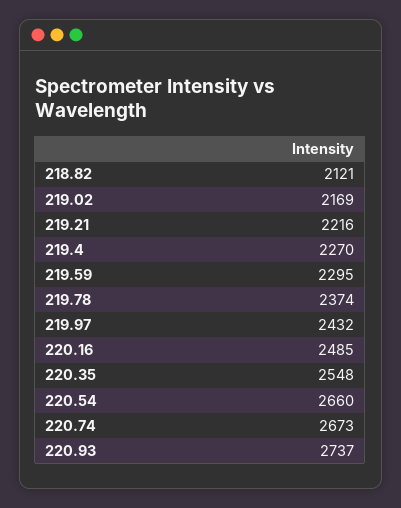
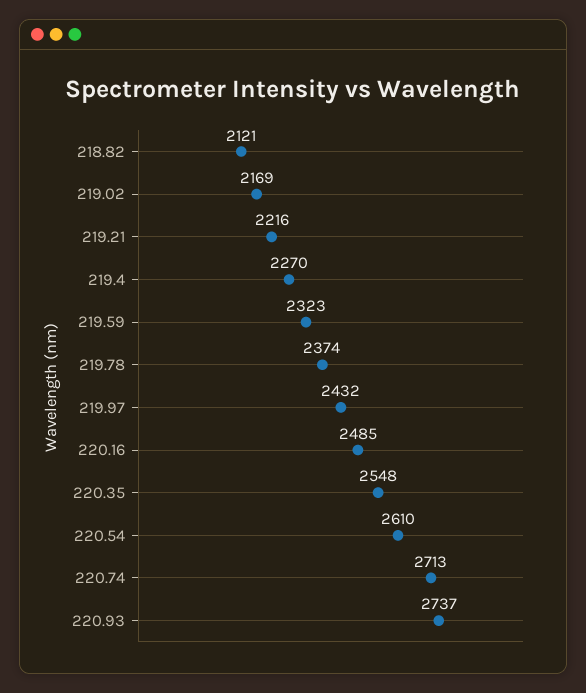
  {
    "218.82": 2121,
    "219.02": 2169,
    "219.21": 2216,
    "219.4": 2270,
-   "219.59": 2295,
+   "219.59": 2323,
    "219.78": 2374,
    "219.97": 2432,
    "220.16": 2485,
    "220.35": 2548,
-   "220.54": 2660,
+   "220.54": 2610,
-   "220.74": 2673,
+   "220.74": 2713,
    "220.93": 2737
  }

